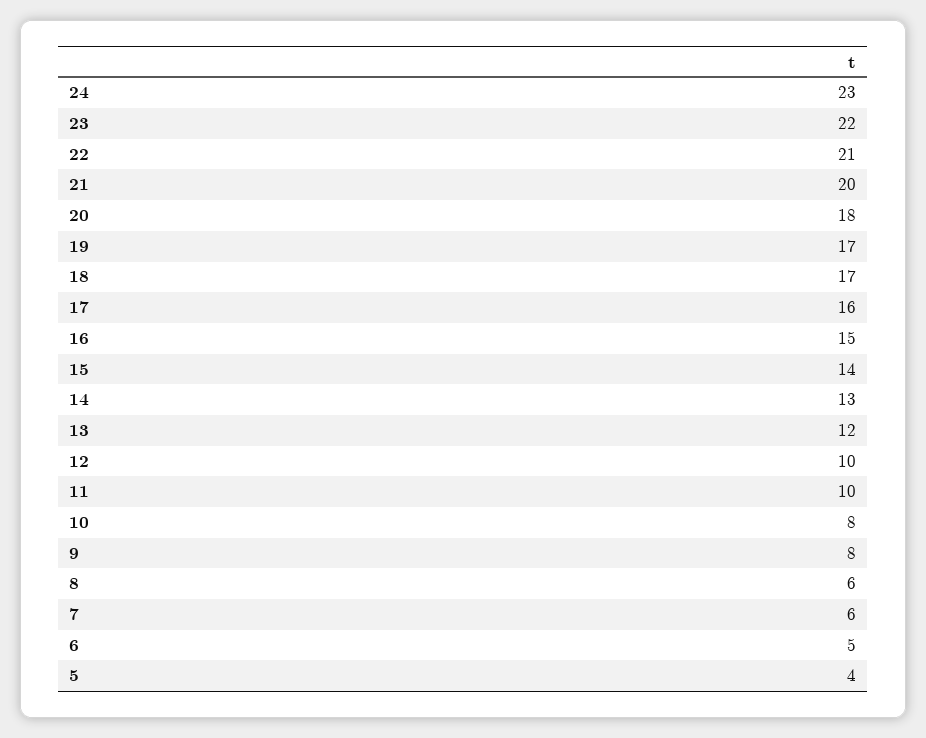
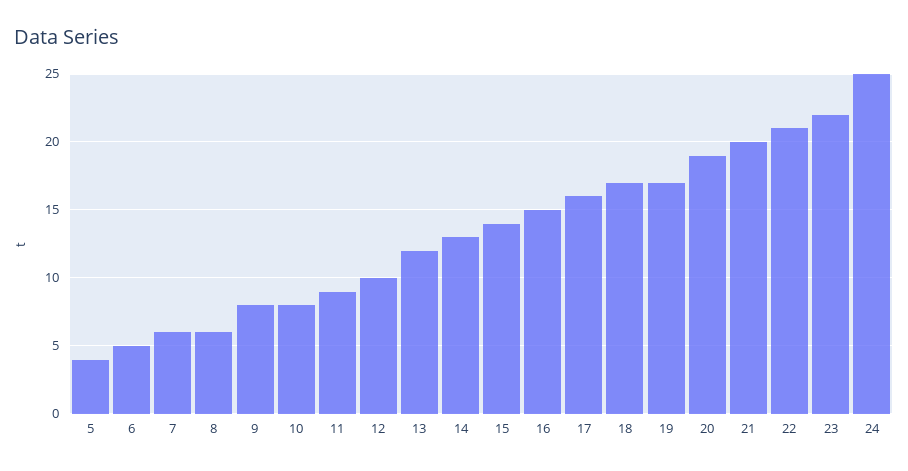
  {
-   "24": 23,
+   "24": 25,
    "23": 22,
    "22": 21,
    "21": 20,
-   "20": 18,
+   "20": 19,
    "19": 17,
    "18": 17,
    "17": 16,
    "16": 15,
    "15": 14,
    "14": 13,
    "13": 12,
    "12": 10,
-   "11": 10,
+   "11": 9,
    "10": 8,
    "9": 8,
    "8": 6,
    "7": 6,
    "6": 5,
    "5": 4
  }

